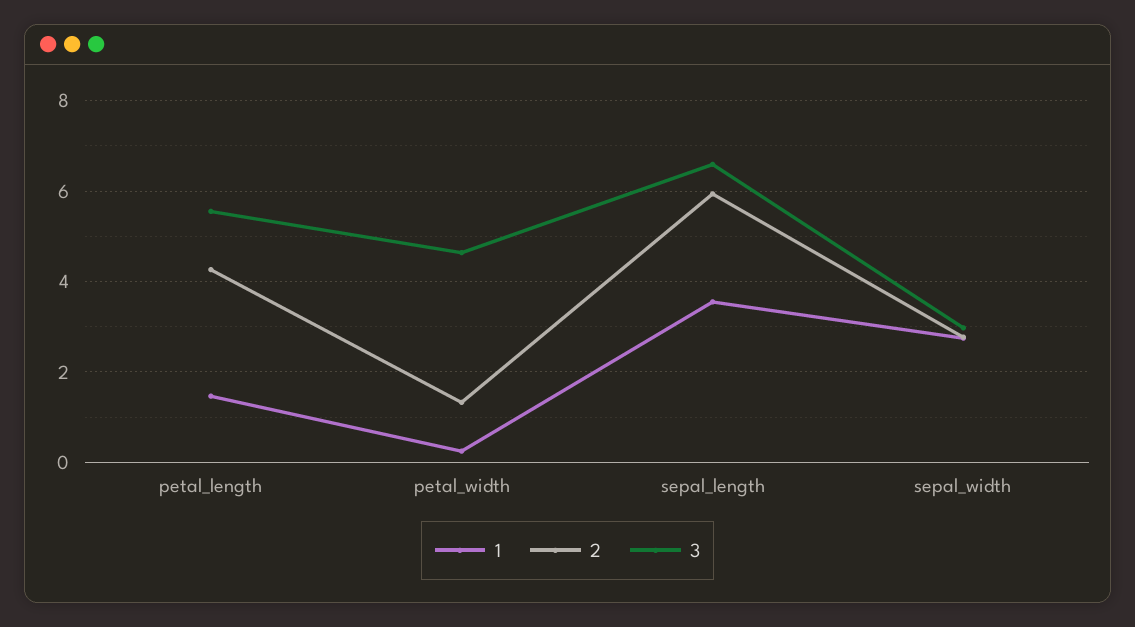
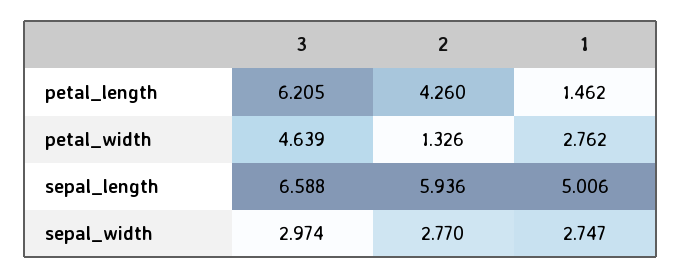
  {
    "1": {
      "petal_length": 1.462,
-     "petal_width": 0.2,
+     "petal_width": 2.762,
-     "sepal_length": 3.6,
+     "sepal_length": 5.006,
      "sepal_width": 2.747
    },
    "2": {
      "petal_length": 4.26,
      "petal_width": 1.326,
      "sepal_length": 5.936,
      "sepal_width": 2.77
    },
    "3": {
-     "petal_length": 5.6,
+     "petal_length": 6.205,
      "petal_width": 4.639,
      "sepal_length": 6.588,
      "sepal_width": 2.974
    }
  }

